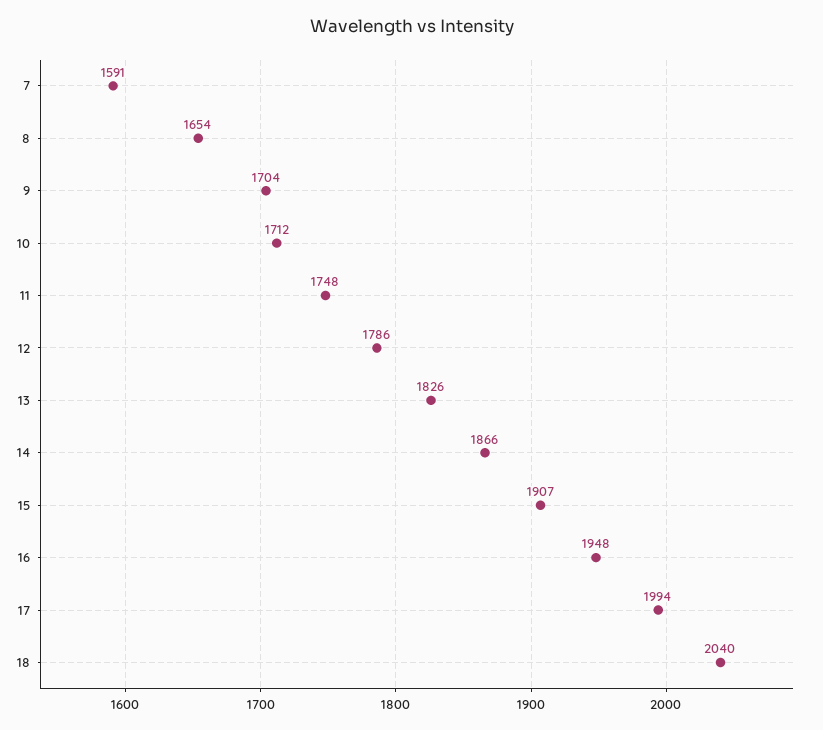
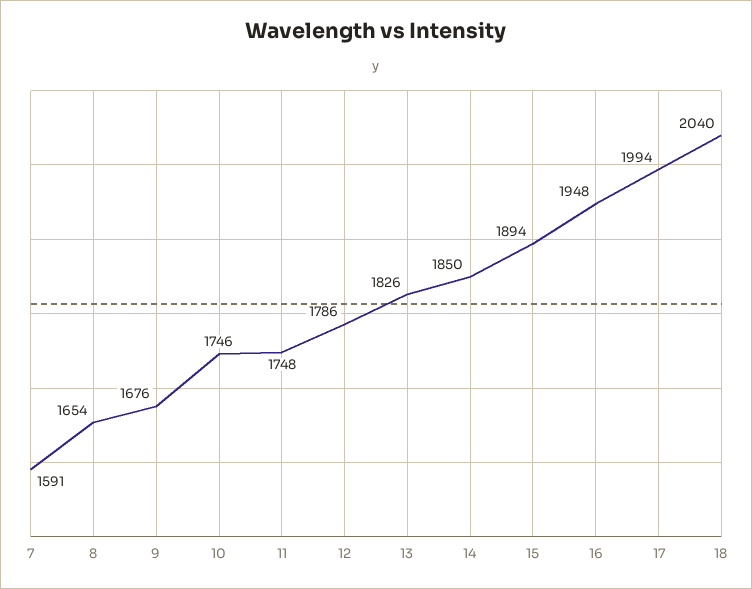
  {
    "7": 1591,
    "8": 1654,
-   "9": 1704,
+   "9": 1676,
-   "10": 1712,
+   "10": 1746,
    "11": 1748,
    "12": 1786,
    "13": 1826,
-   "14": 1866,
+   "14": 1850,
-   "15": 1907,
+   "15": 1894,
    "16": 1948,
    "17": 1994,
    "18": 2040
  }

